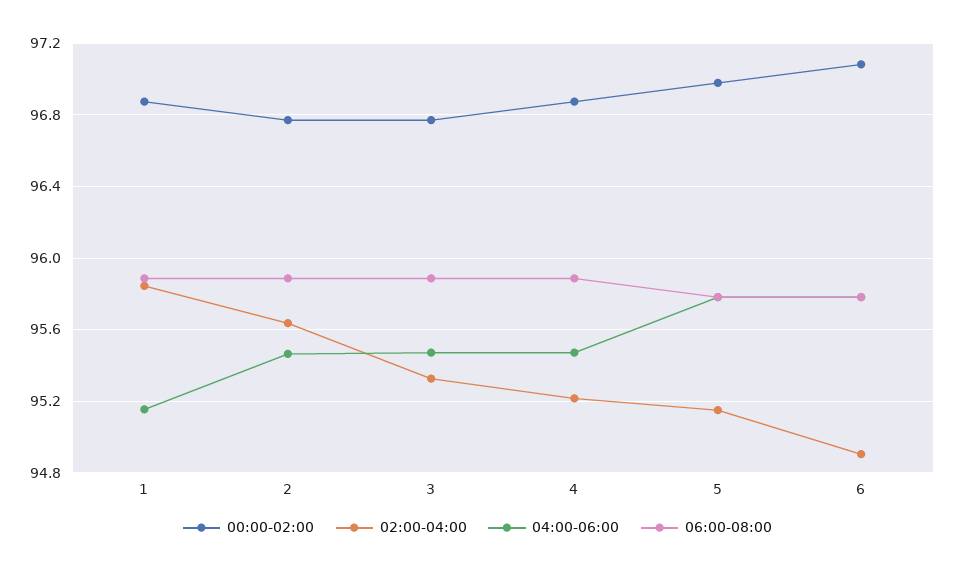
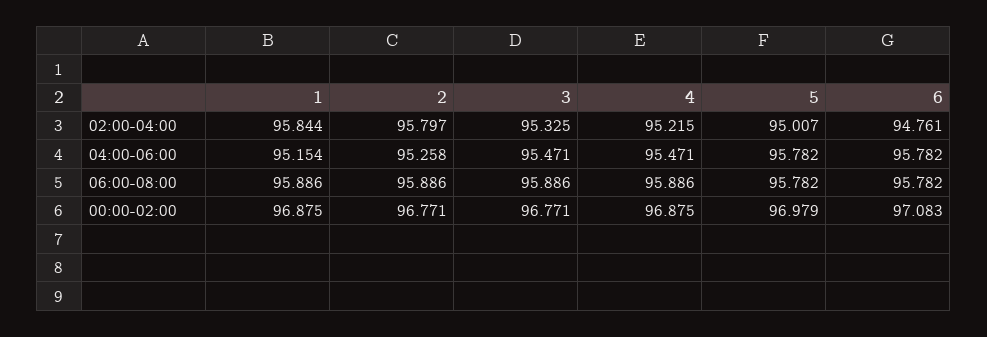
  {
    "00:00-02:00": {
      "1": 96.875,
      "2": 96.771,
      "3": 96.771,
      "4": 96.875,
      "5": 96.979,
      "6": 97.083
    },
    "02:00-04:00": {
      "1": 95.844,
-     "2": 95.65,
+     "2": 95.797,
      "3": 95.325,
      "4": 95.215,
-     "5": 95.15,
+     "5": 95.007,
-     "6": 94.9
+     "6": 94.761
    },
    "04:00-06:00": {
      "1": 95.154,
-     "2": 95.45,
+     "2": 95.258,
      "3": 95.471,
      "4": 95.471,
      "5": 95.782,
      "6": 95.782
    },
    "06:00-08:00": {
      "1": 95.886,
      "2": 95.886,
      "3": 95.886,
      "4": 95.886,
      "5": 95.782,
      "6": 95.782
    }
  }

